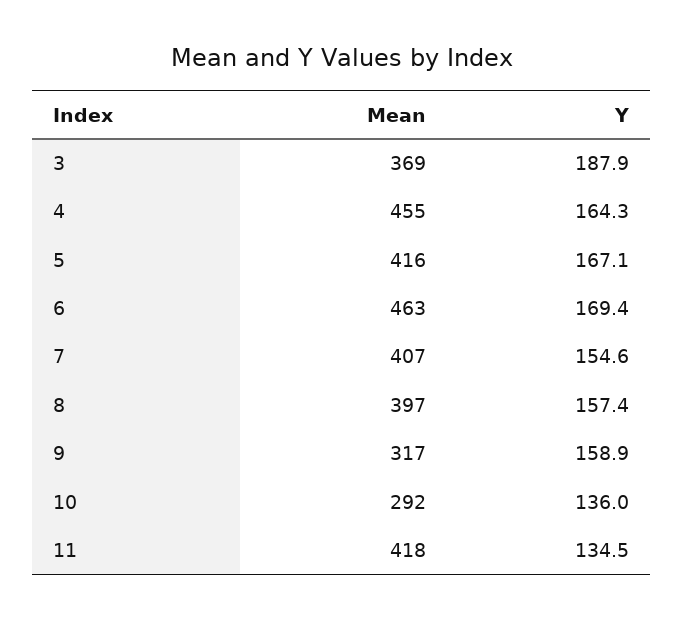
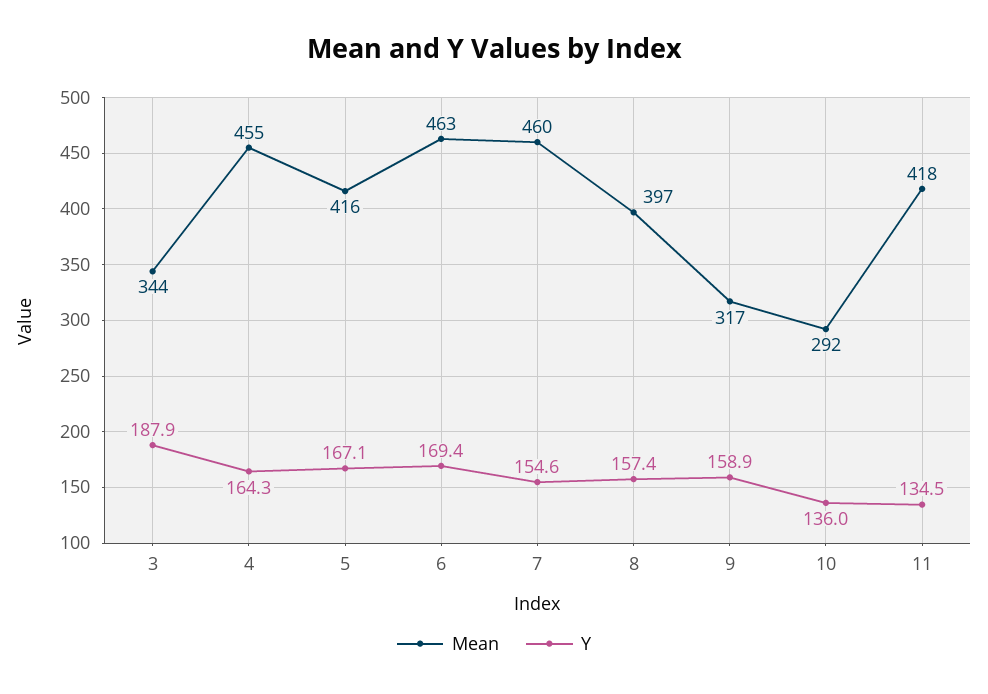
  {
    "Mean": {
-     "3": 369,
+     "3": 344,
      "4": 455,
      "5": 416,
      "6": 463,
-     "7": 407,
+     "7": 460,
      "8": 397,
      "9": 317,
      "10": 292,
      "11": 418
    },
    "Y": {
      "3": 187.9,
      "4": 164.3,
      "5": 167.1,
      "6": 169.4,
      "7": 154.6,
      "8": 157.4,
      "9": 158.9,
      "10": 136,
      "11": 134.5
    }
  }

